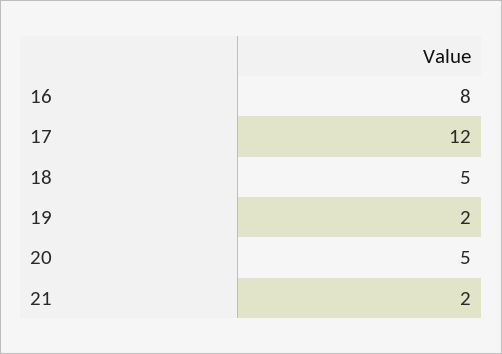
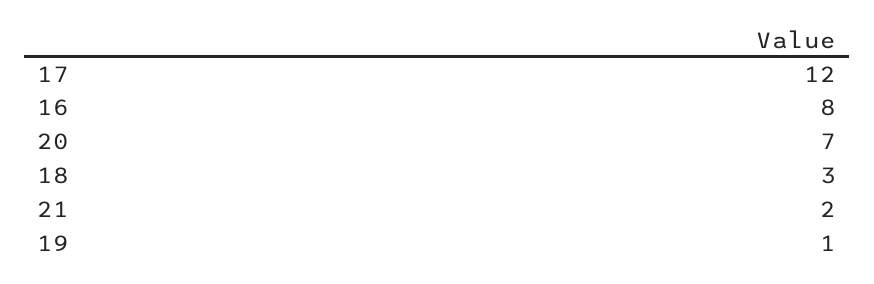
  {
    "16": 8,
    "17": 12,
-   "18": 5,
+   "18": 3,
-   "19": 2,
+   "19": 1,
-   "20": 5,
+   "20": 7,
    "21": 2
  }

